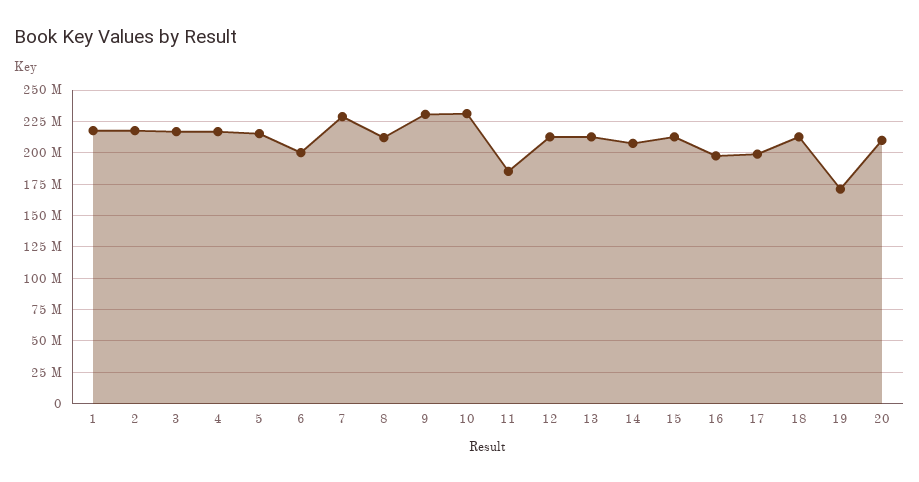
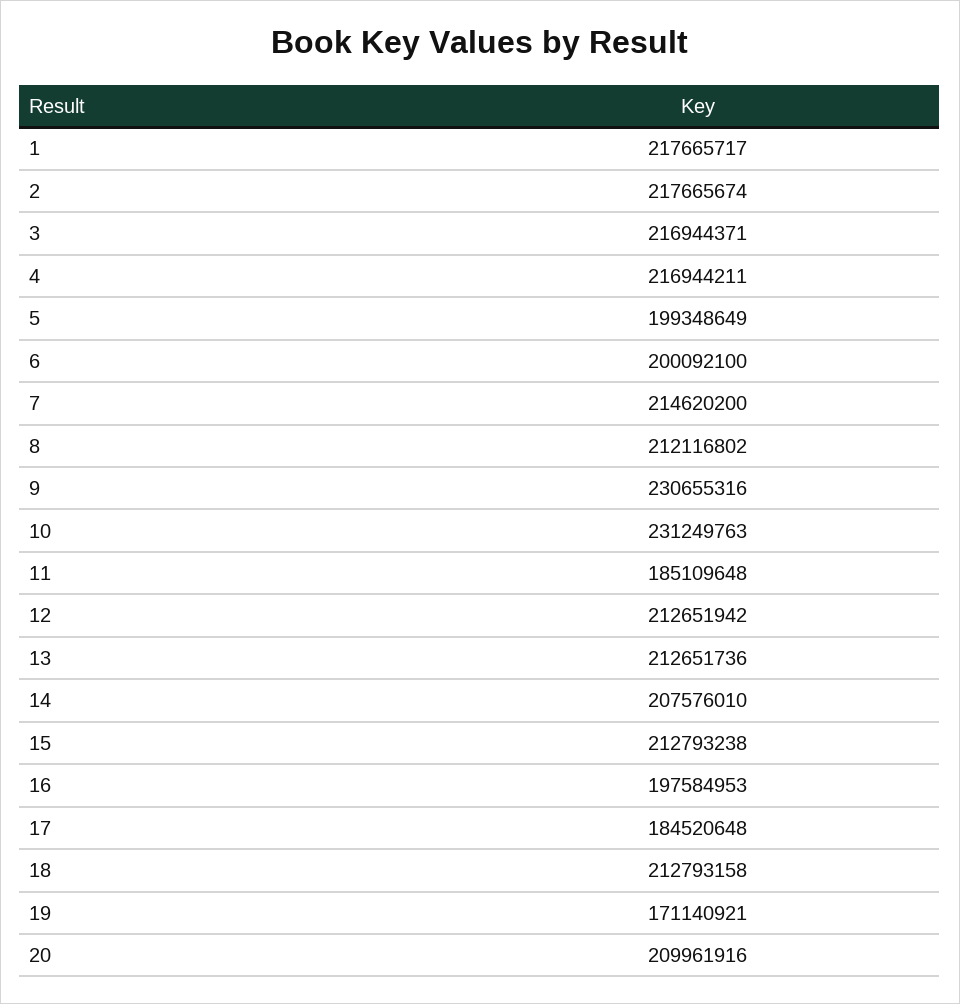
  {
    "1": 217665717,
    "2": 217665674,
    "3": 216944371,
    "4": 216944211,
-   "5": 215000000,
+   "5": 199348649,
    "6": 200092100,
-   "7": 230000000,
+   "7": 214620200,
    "8": 212116802,
    "9": 230655316,
    "10": 231249763,
    "11": 185109648,
    "12": 212651942,
    "13": 212651736,
    "14": 207576010,
    "15": 212793238,
    "16": 197584953,
-   "17": 200000000,
+   "17": 184520648,
    "18": 212793158,
    "19": 171140921,
    "20": 209961916
  }

